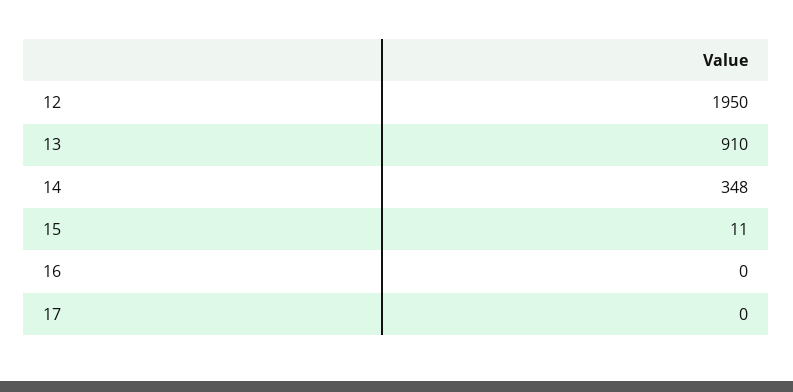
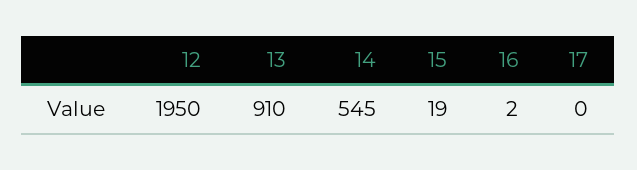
  {
    "12": 1950,
    "13": 910,
-   "14": 348,
+   "14": 545,
-   "15": 11,
+   "15": 19,
-   "16": 0,
+   "16": 2,
    "17": 0
  }

